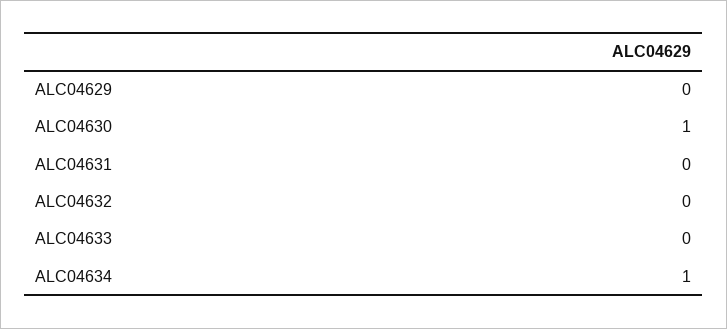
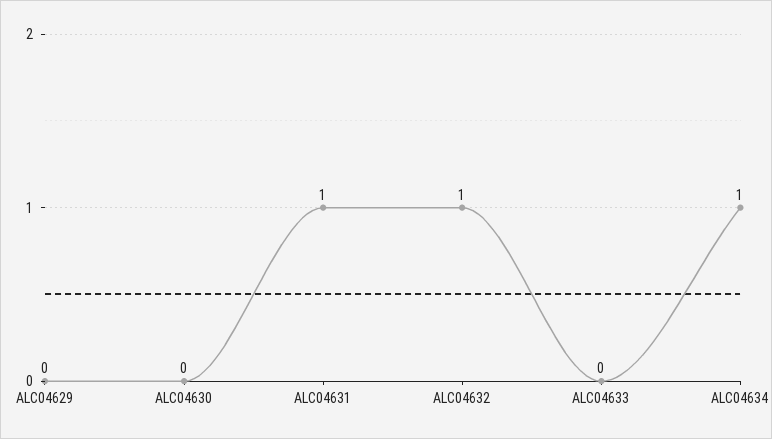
  {
    "ALC04629": 0,
-   "ALC04630": 1,
+   "ALC04630": 0,
-   "ALC04631": 0,
+   "ALC04631": 1,
-   "ALC04632": 0,
+   "ALC04632": 1,
    "ALC04633": 0,
    "ALC04634": 1
  }

